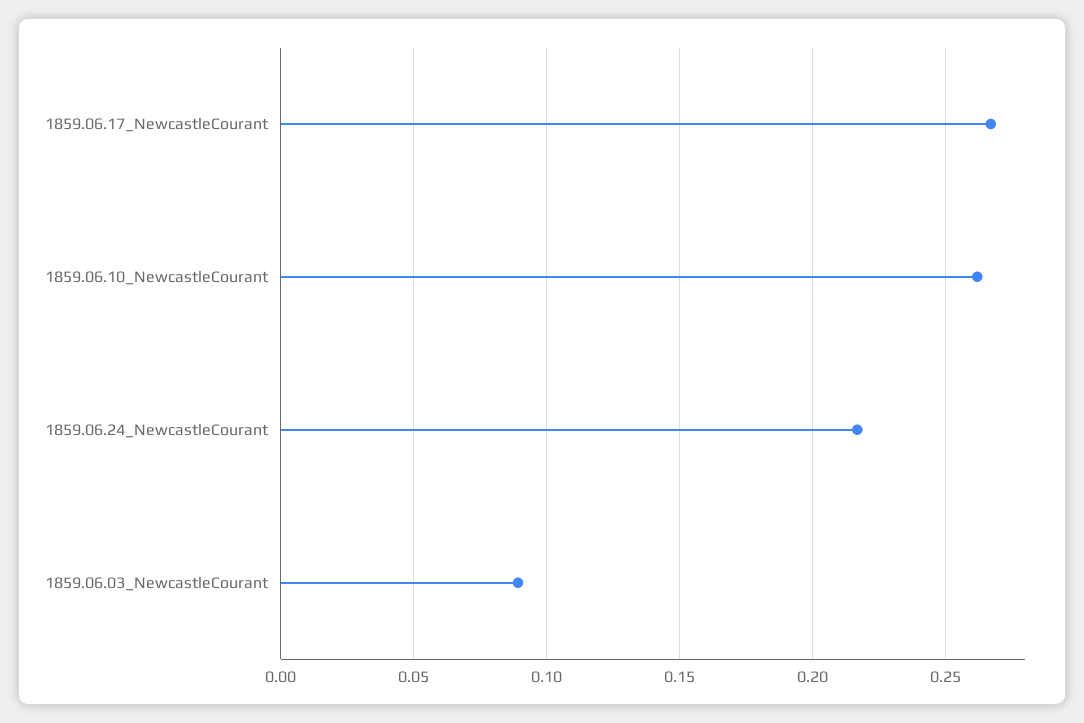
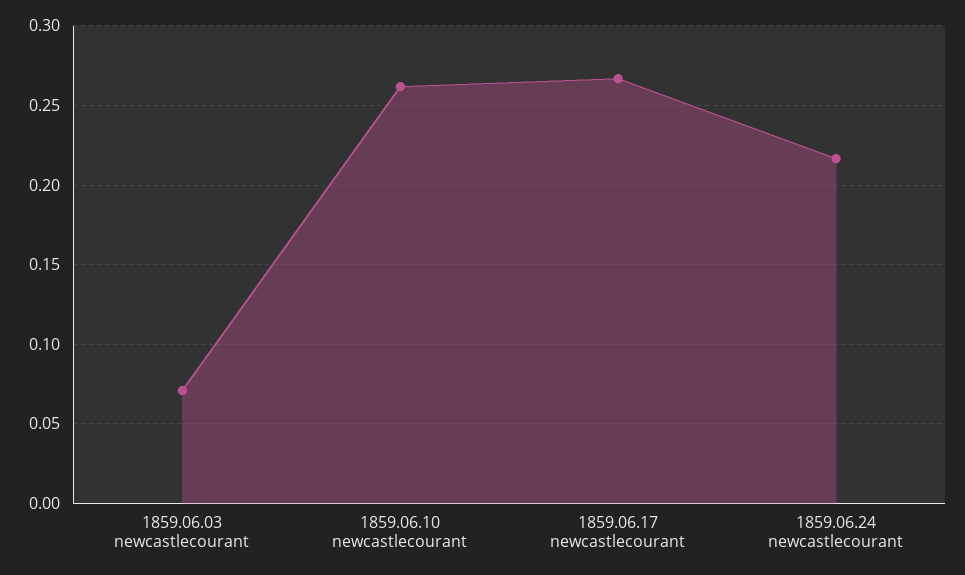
  {
    "1859.06.17_NewcastleCourant": 0.265,
    "1859.06.10_NewcastleCourant": 0.26,
    "1859.06.24_NewcastleCourant": 0.215,
-   "1859.06.03_NewcastleCourant": 0.09
+   "1859.06.03_NewcastleCourant": 0.07
  }

